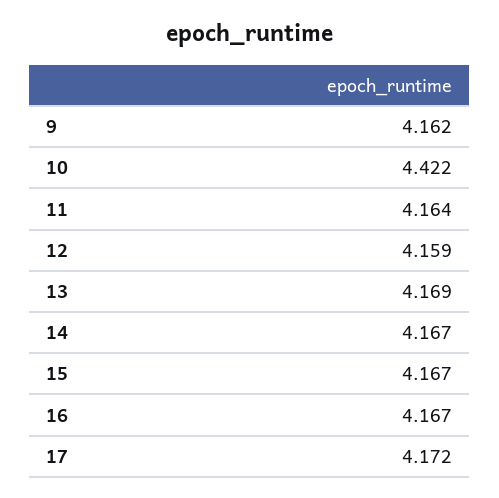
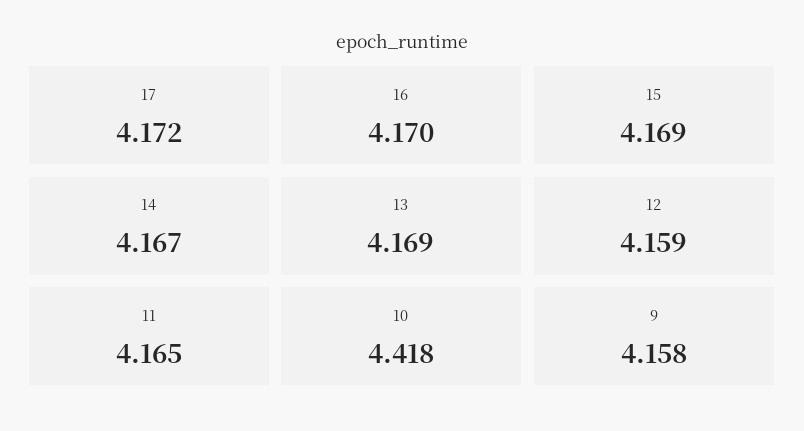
  {
-   "9": 4.162,
+   "9": 4.158,
-   "10": 4.422,
+   "10": 4.418,
-   "11": 4.164,
+   "11": 4.165,
    "12": 4.159,
    "13": 4.169,
    "14": 4.167,
-   "15": 4.167,
+   "15": 4.169,
-   "16": 4.167,
+   "16": 4.17,
    "17": 4.172
  }

